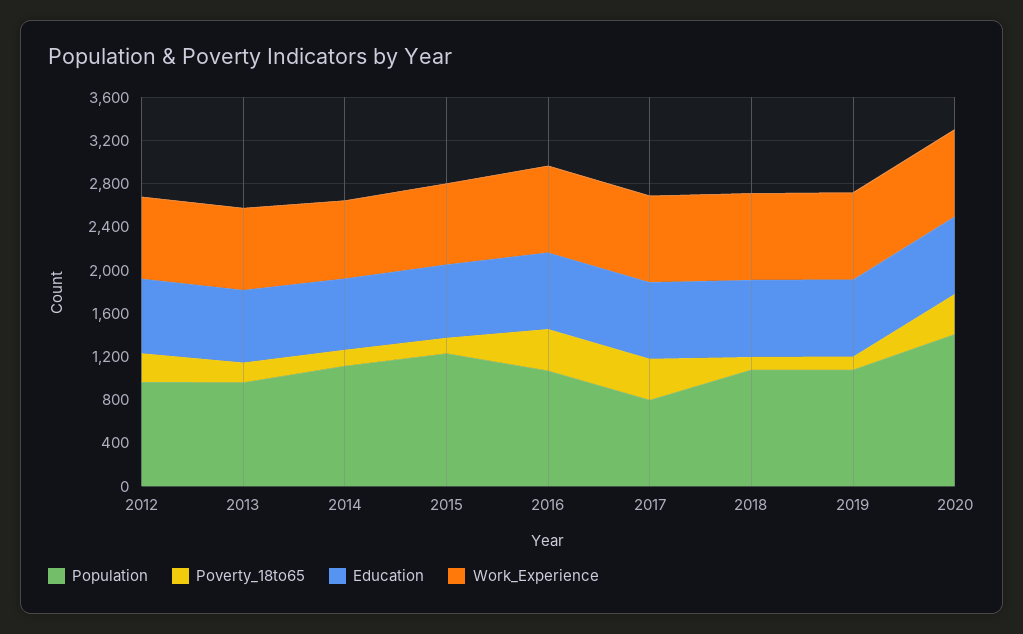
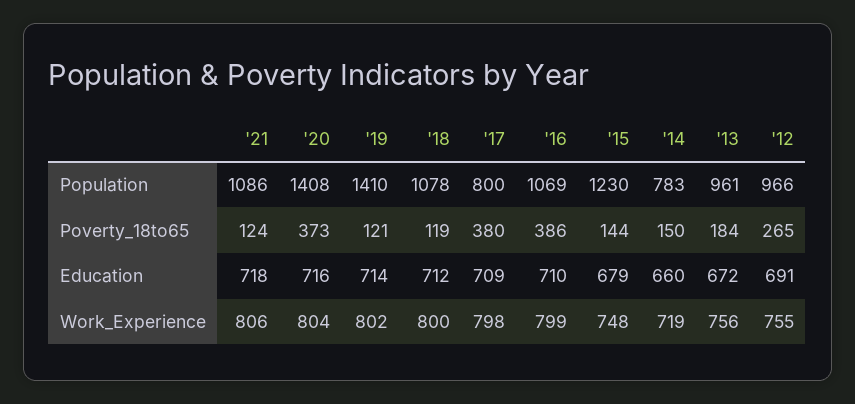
  {
    "Population": {
      "2012": 966,
      "2013": 961,
-     "2014": 1100,
+     "2014": 783,
      "2015": 1230,
      "2016": 1069,
      "2017": 800,
      "2018": 1078,
-     "2019": 1100,
+     "2019": 1410,
-     "2020": 1408
+     "2020": 1408,
+     "'21": 1086
    },
    "Poverty_18to65": {
      "2012": 265,
      "2013": 184,
      "2014": 150,
      "2015": 144,
      "2016": 386,
      "2017": 380,
      "2018": 119,
      "2019": 121,
-     "2020": 373
+     "2020": 373,
+     "'21": 124
    },
    "Education": {
      "2012": 691,
      "2013": 672,
      "2014": 660,
      "2015": 679,
      "2016": 710,
      "2017": 709,
      "2018": 712,
      "2019": 714,
-     "2020": 716
+     "2020": 716,
+     "'21": 718
    },
    "Work_Experience": {
      "2012": 755,
      "2013": 756,
      "2014": 719,
      "2015": 748,
      "2016": 799,
      "2017": 798,
      "2018": 800,
      "2019": 802,
-     "2020": 804
+     "2020": 804,
+     "'21": 806
    }
  }

